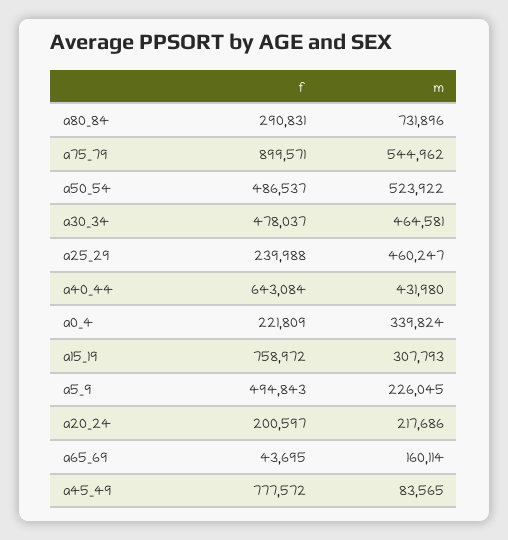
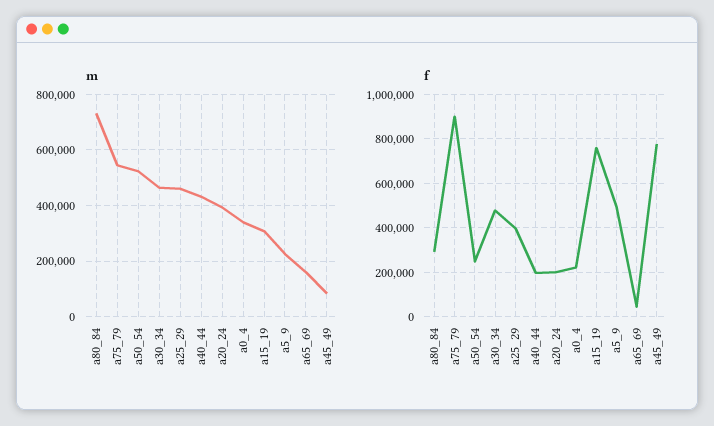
  {
    "f": {
      "a80_84": 290831,
      "a75_79": 899571,
-     "a50_54": 486537,
+     "a50_54": 250000,
      "a30_34": 478037,
-     "a25_29": 239988,
+     "a25_29": 400000,
-     "a40_44": 643084,
+     "a40_44": 200000,
      "a0_4": 221809,
      "a15_19": 758972,
      "a5_9": 494843,
      "a20_24": 200597,
      "a65_69": 43695,
      "a45_49": 777572
    },
    "m": {
      "a80_84": 731896,
      "a75_79": 544962,
      "a50_54": 523922,
      "a30_34": 464581,
      "a25_29": 460247,
      "a40_44": 431980,
      "a0_4": 339824,
      "a15_19": 307793,
      "a5_9": 226045,
-     "a20_24": 217686,
+     "a20_24": 400000,
      "a65_69": 160114,
      "a45_49": 83565
    }
  }

